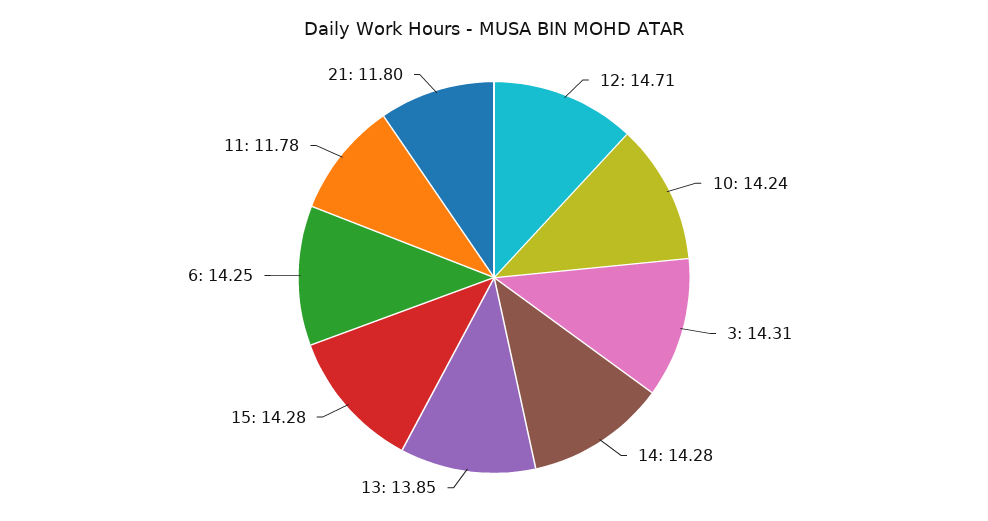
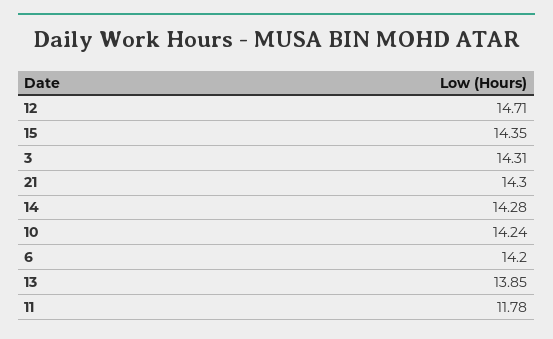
  {
    "12": 14.71,
    "10": 14.24,
    "3": 14.31,
    "14": 14.28,
    "13": 13.85,
-   "15": 14.28,
+   "15": 14.35,
-   "6": 14.25,
+   "6": 14.2,
    "11": 11.78,
-   "21": 11.8
+   "21": 14.3
  }

